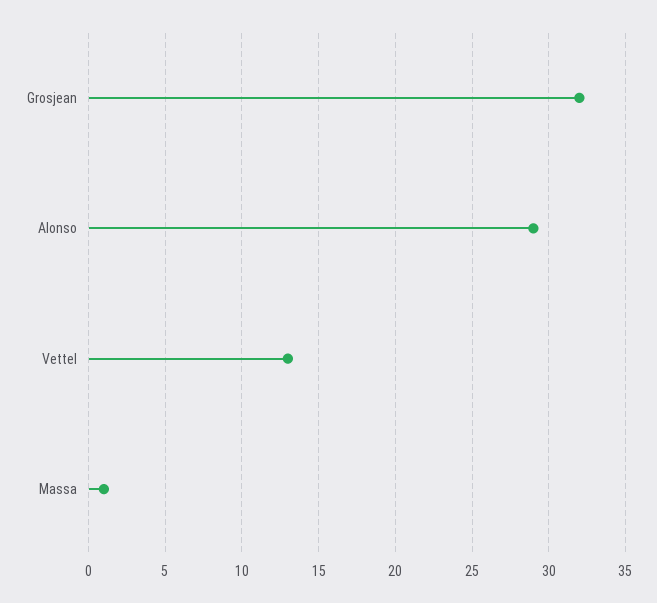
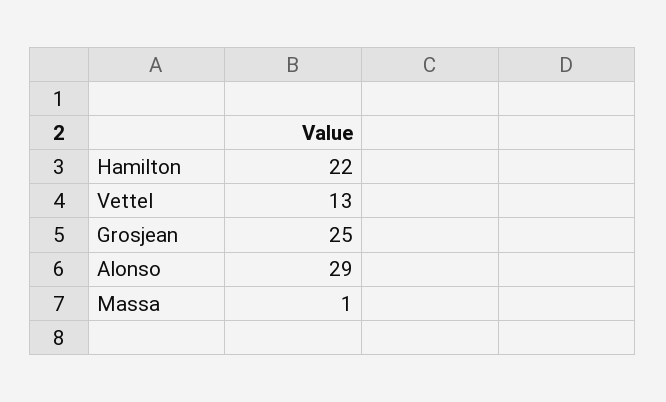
  {
-   "Grosjean": 32,
+   "Grosjean": 25,
    "Alonso": 29,
    "Vettel": 13,
-   "Massa": 1
+   "Massa": 1,
+   "Hamilton": 22
  }

